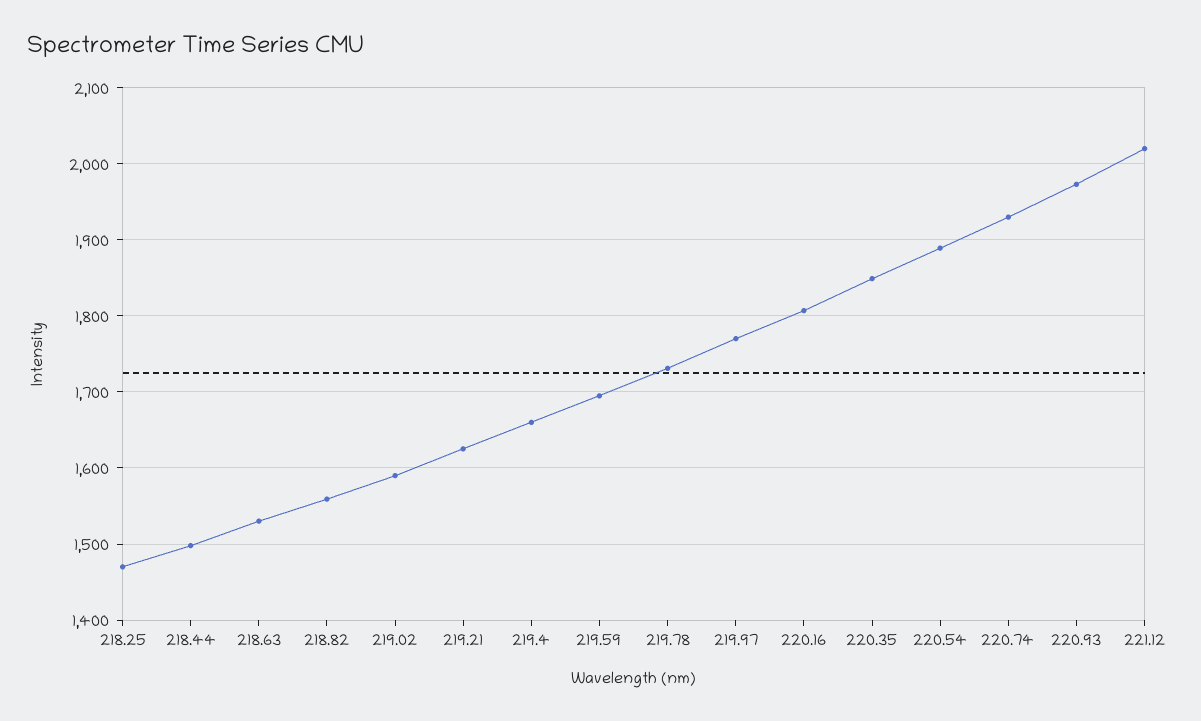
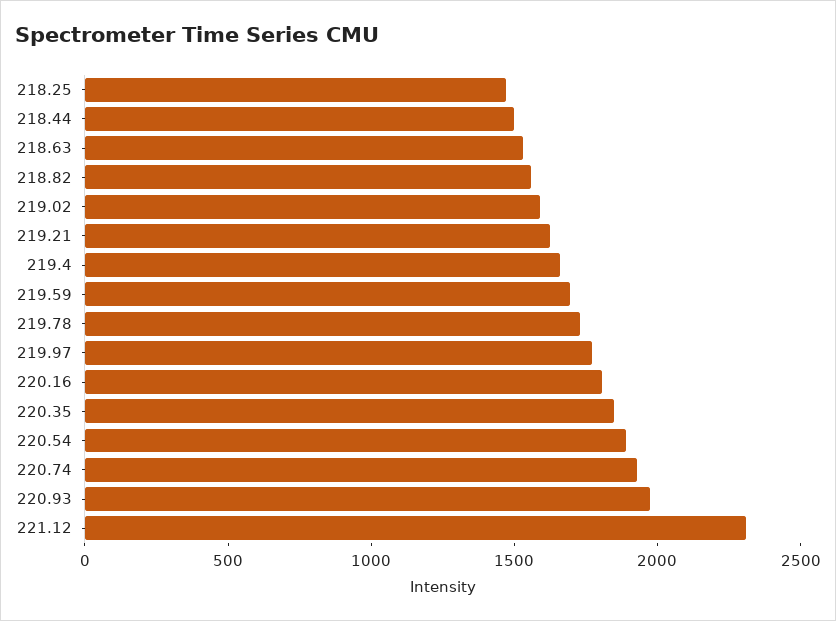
  {
    "218.25": 1470,
    "218.44": 1500,
    "218.63": 1530,
    "218.82": 1560,
    "219.02": 1590,
    "219.21": 1630,
    "219.4": 1660,
    "219.59": 1700,
    "219.78": 1730,
    "219.97": 1770,
    "220.16": 1810,
    "220.35": 1850,
    "220.54": 1890,
    "220.74": 1930,
    "220.93": 1970,
-   "221.12": 2020
+   "221.12": 2300
  }

